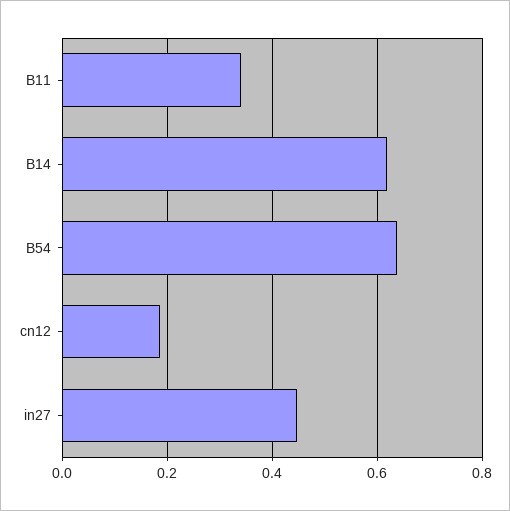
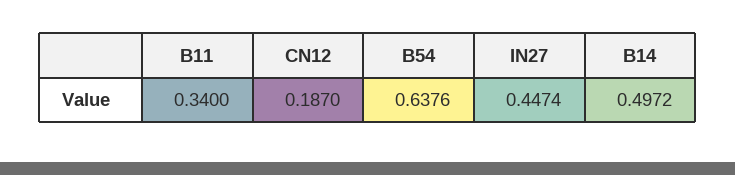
  {
    "B11": 0.34,
-   "B14": 0.62,
+   "B14": 0.4972,
    "B54": 0.6376,
    "cn12": 0.187,
    "in27": 0.4474
  }

